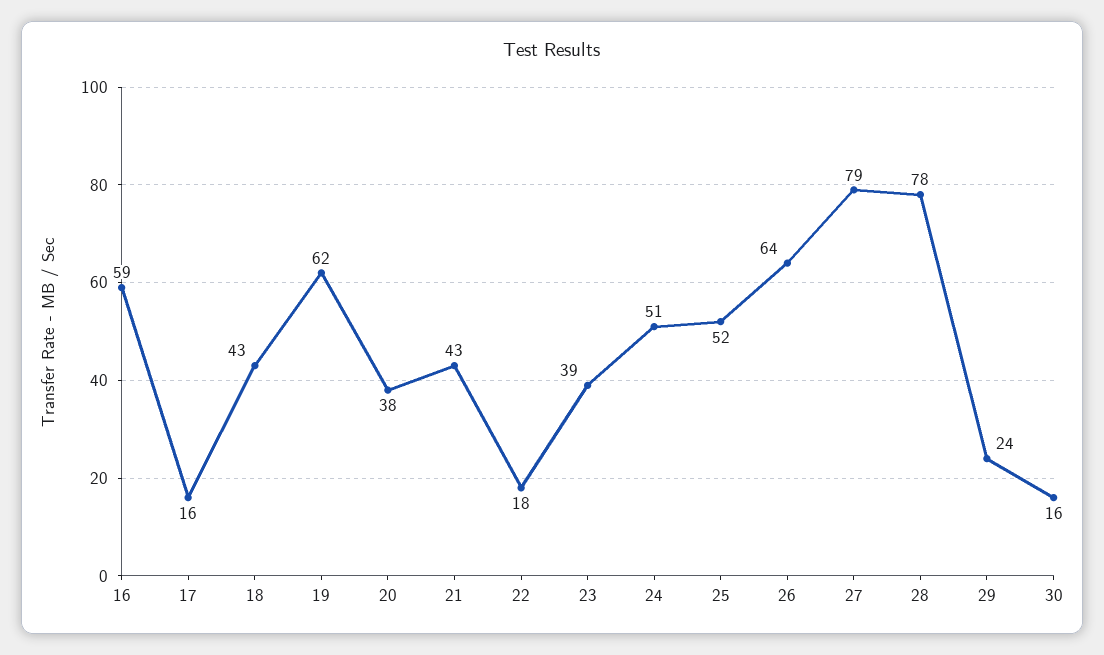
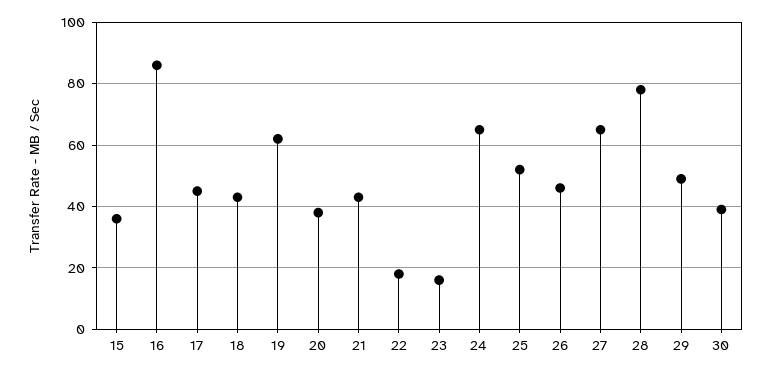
  {
-   "16": 59,
+   "16": 85,
-   "17": 16,
+   "17": 45,
    "18": 43,
    "19": 62,
    "20": 38,
    "21": 43,
    "22": 18,
-   "23": 39,
+   "23": 15,
-   "24": 51,
+   "24": 65,
    "25": 52,
-   "26": 64,
+   "26": 45,
-   "27": 79,
+   "27": 65,
    "28": 78,
-   "29": 24,
+   "29": 50,
-   "30": 16
+   "30": 40,
+   "15": 35
  }

